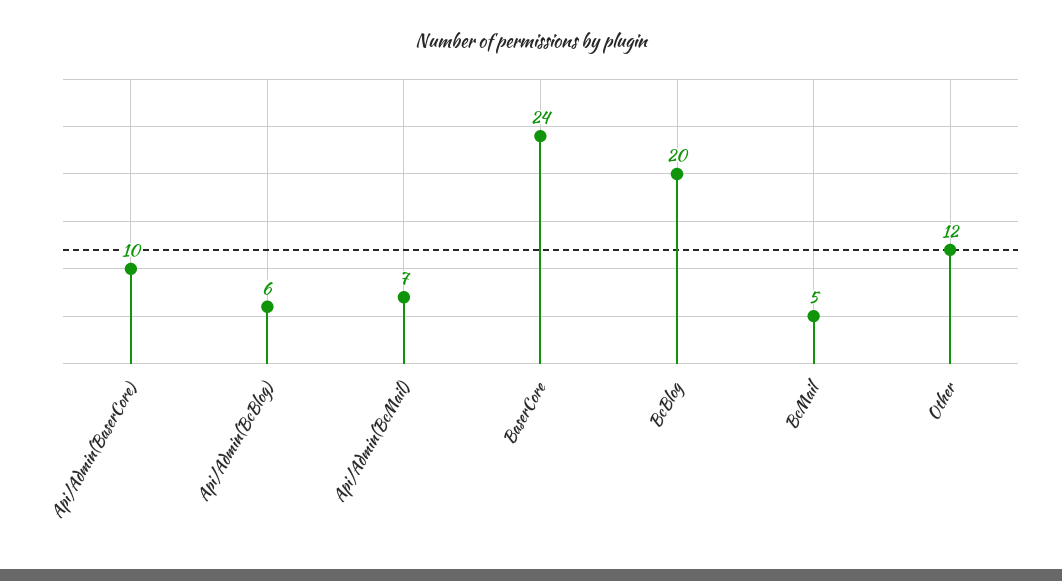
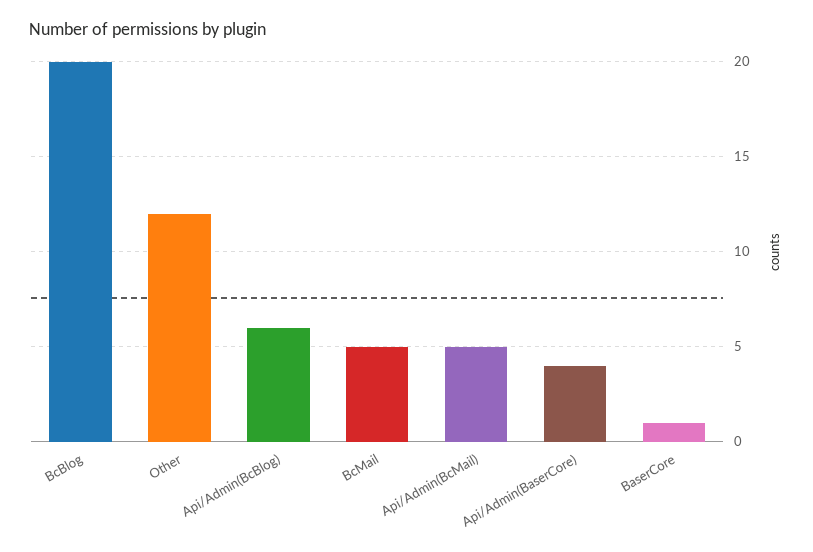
  {
-   "Api/Admin(BaserCore)": 10,
+   "Api/Admin(BaserCore)": 4,
    "Api/Admin(BcBlog)": 6,
-   "Api/Admin(BcMail)": 7,
+   "Api/Admin(BcMail)": 5,
-   "BaserCore": 24,
+   "BaserCore": 1,
    "BcBlog": 20,
    "BcMail": 5,
    "Other": 12
  }

